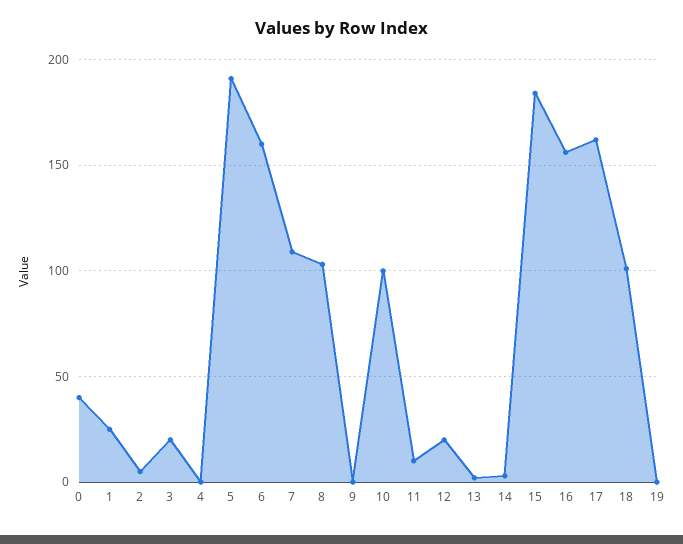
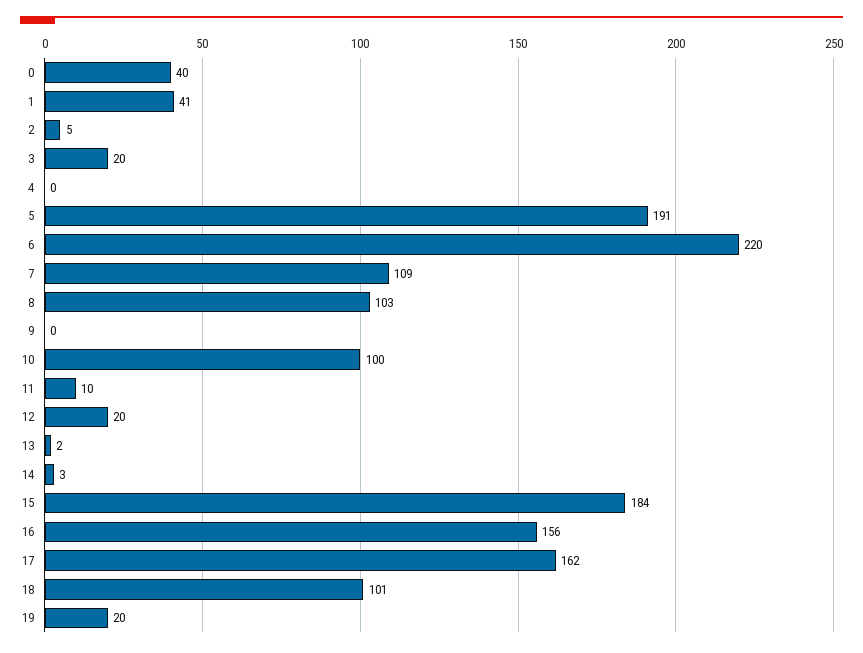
  {
    "0": 40,
-   "1": 25,
+   "1": 41,
    "2": 5,
    "3": 20,
    "4": 0,
    "5": 191,
-   "6": 160,
+   "6": 220,
    "7": 109,
    "8": 103,
    "9": 0,
    "10": 100,
    "11": 10,
    "12": 20,
    "13": 2,
    "14": 3,
    "15": 184,
    "16": 156,
    "17": 162,
    "18": 101,
-   "19": 0
+   "19": 20
  }

